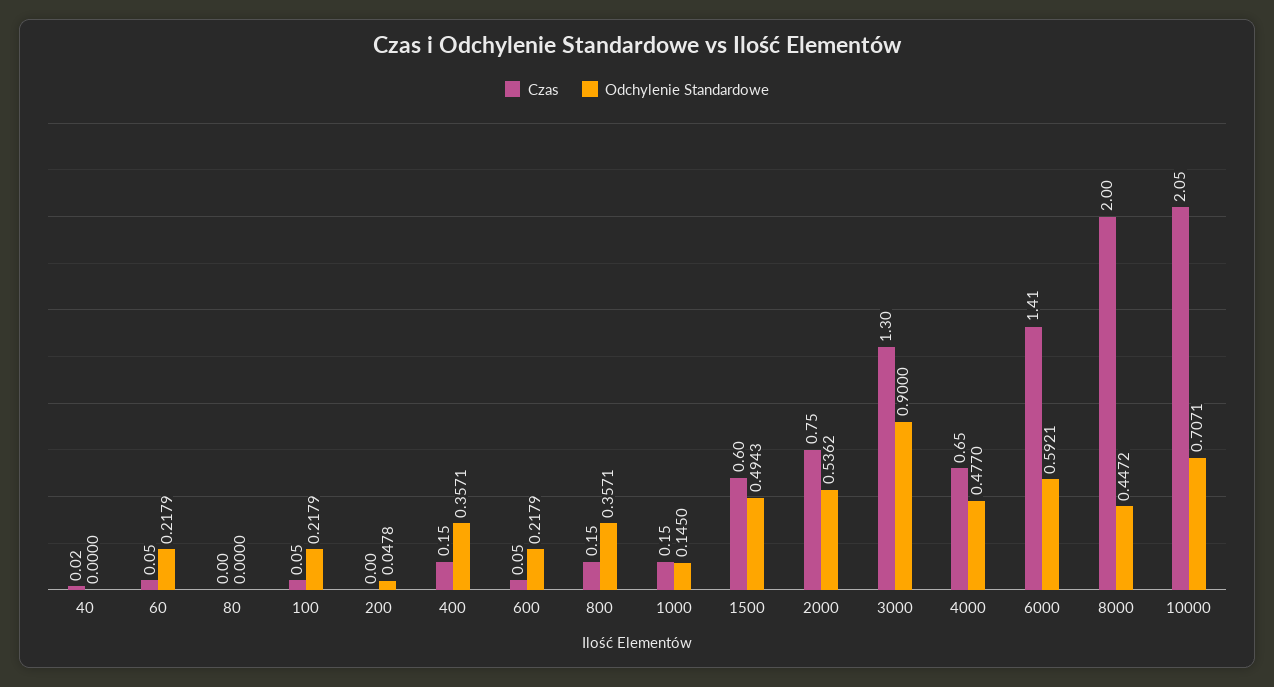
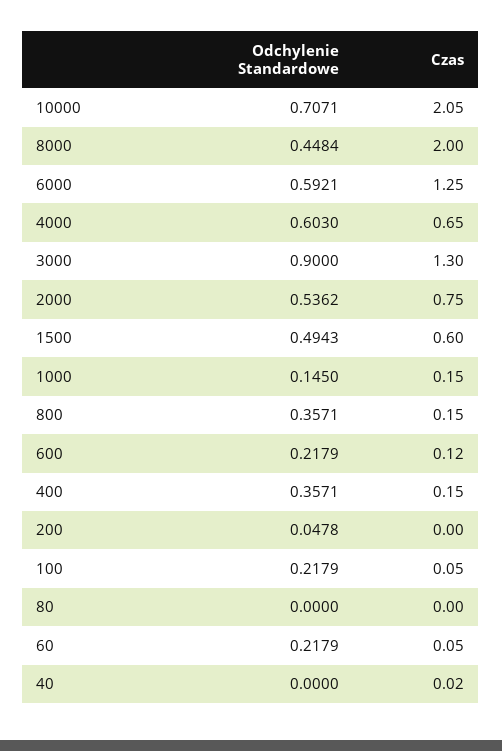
  {
    "Czas": {
      "40": 0.02,
      "60": 0.05,
      "80": 0,
      "100": 0.05,
      "200": 0,
      "400": 0.15,
-     "600": 0.05,
+     "600": 0.12,
      "800": 0.15,
      "1000": 0.15,
      "1500": 0.6,
      "2000": 0.75,
      "3000": 1.3,
      "4000": 0.65,
-     "6000": 1.41,
+     "6000": 1.25,
      "8000": 2,
      "10000": 2.05
    },
    "Odchylenie Standardowe": {
      "40": 0,
      "60": 0.2179,
      "80": 0,
      "100": 0.2179,
      "200": 0.0478,
      "400": 0.3571,
      "600": 0.2179,
      "800": 0.3571,
      "1000": 0.145,
      "1500": 0.4943,
      "2000": 0.5362,
      "3000": 0.9,
-     "4000": 0.477,
+     "4000": 0.603,
      "6000": 0.5921,
-     "8000": 0.4472,
+     "8000": 0.4484,
      "10000": 0.7071
    }
  }

